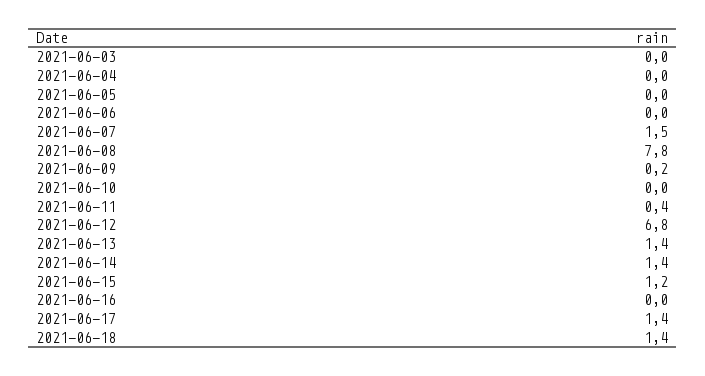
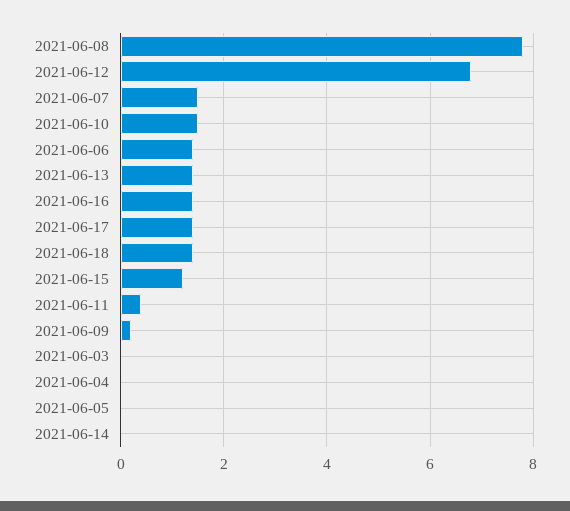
  {
    "2021-06-03": 0,
    "2021-06-04": 0,
    "2021-06-05": 0,
-   "2021-06-06": 0,
+   "2021-06-06": 1.5,
    "2021-06-07": 1.5,
    "2021-06-08": 7.8,
    "2021-06-09": 0.2,
-   "2021-06-10": 0,
+   "2021-06-10": 1.5,
    "2021-06-11": 0.4,
    "2021-06-12": 6.8,
    "2021-06-13": 1.4,
-   "2021-06-14": 1.4,
+   "2021-06-14": 0,
    "2021-06-15": 1.2,
-   "2021-06-16": 0,
+   "2021-06-16": 1.5,
    "2021-06-17": 1.4,
    "2021-06-18": 1.4
  }

